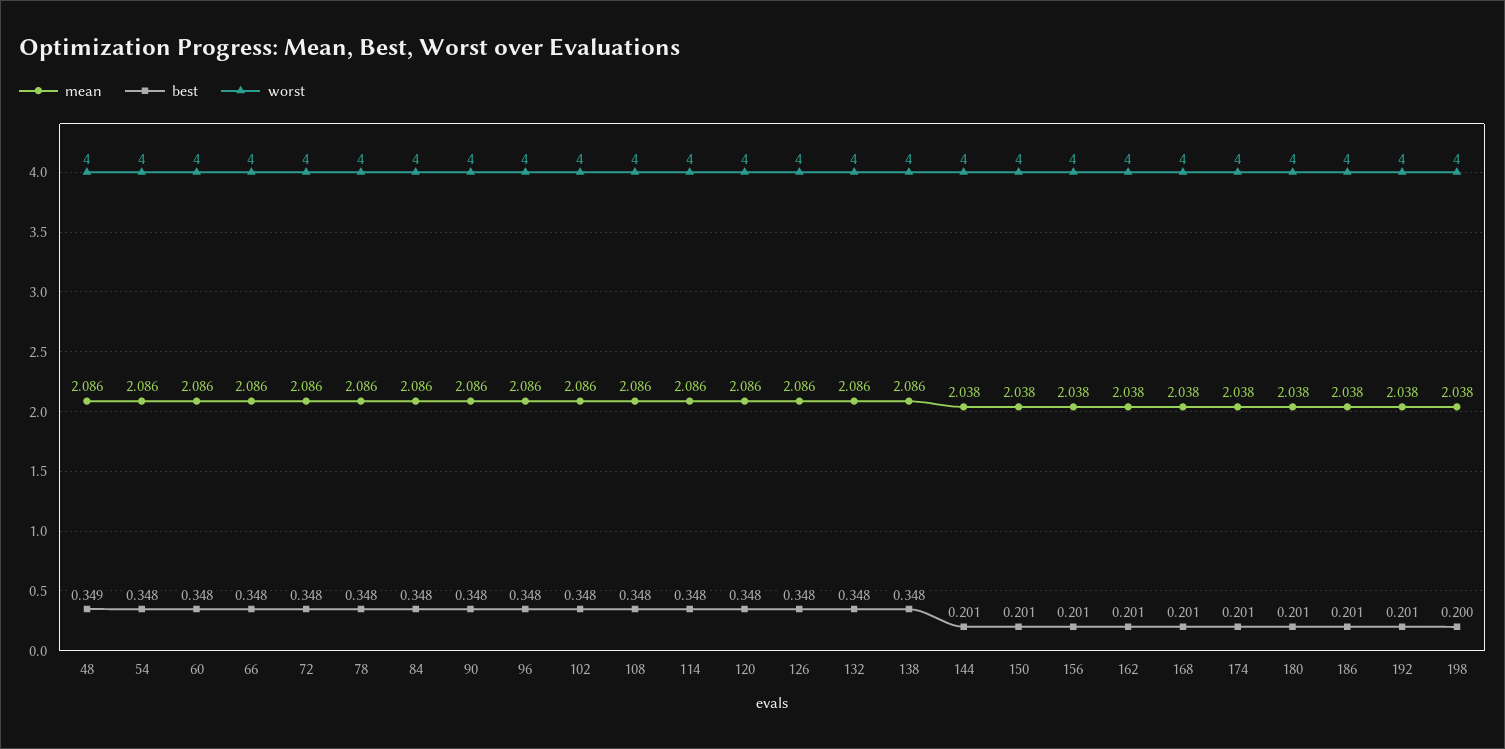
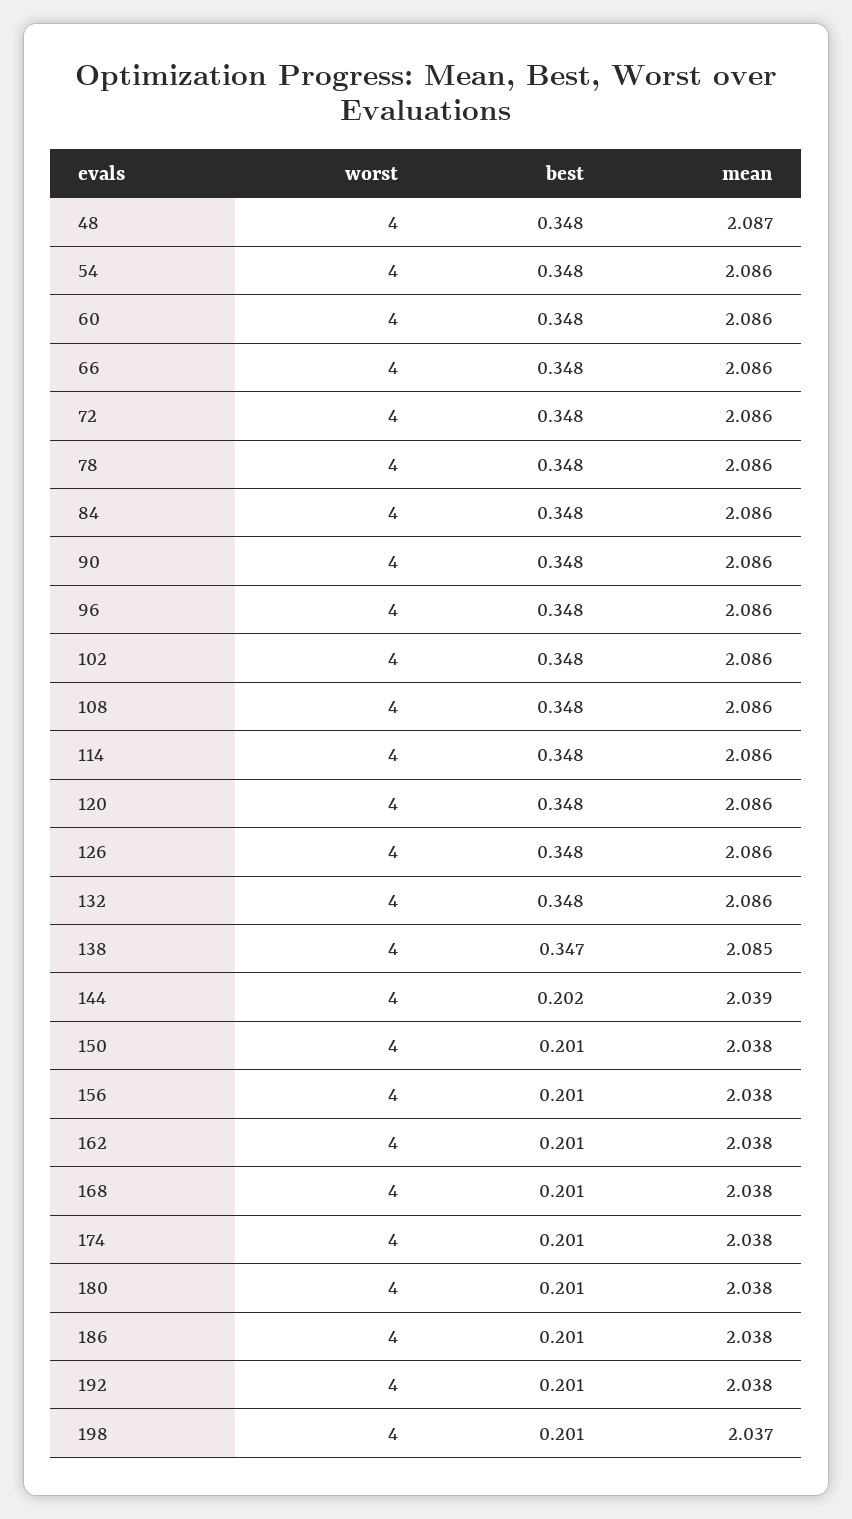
  {
    "mean": {
-     "48": 2.086,
+     "48": 2.087,
      "54": 2.086,
      "60": 2.086,
      "66": 2.086,
      "72": 2.086,
      "78": 2.086,
      "84": 2.086,
      "90": 2.086,
      "96": 2.086,
      "102": 2.086,
      "108": 2.086,
      "114": 2.086,
      "120": 2.086,
      "126": 2.086,
      "132": 2.086,
-     "138": 2.086,
+     "138": 2.085,
-     "144": 2.038,
+     "144": 2.039,
      "150": 2.038,
      "156": 2.038,
      "162": 2.038,
      "168": 2.038,
      "174": 2.038,
      "180": 2.038,
      "186": 2.038,
      "192": 2.038,
-     "198": 2.038
+     "198": 2.037
    },
    "best": {
-     "48": 0.349,
+     "48": 0.348,
      "54": 0.348,
      "60": 0.348,
      "66": 0.348,
      "72": 0.348,
      "78": 0.348,
      "84": 0.348,
      "90": 0.348,
      "96": 0.348,
      "102": 0.348,
      "108": 0.348,
      "114": 0.348,
      "120": 0.348,
      "126": 0.348,
      "132": 0.348,
-     "138": 0.348,
+     "138": 0.347,
-     "144": 0.201,
+     "144": 0.202,
      "150": 0.201,
      "156": 0.201,
      "162": 0.201,
      "168": 0.201,
      "174": 0.201,
      "180": 0.201,
      "186": 0.201,
      "192": 0.201,
-     "198": 0.2
+     "198": 0.201
    },
    "worst": {
      "48": 4,
      "54": 4,
      "60": 4,
      "66": 4,
      "72": 4,
      "78": 4,
      "84": 4,
      "90": 4,
      "96": 4,
      "102": 4,
      "108": 4,
      "114": 4,
      "120": 4,
      "126": 4,
      "132": 4,
      "138": 4,
      "144": 4,
      "150": 4,
      "156": 4,
      "162": 4,
      "168": 4,
      "174": 4,
      "180": 4,
      "186": 4,
      "192": 4,
      "198": 4
    }
  }

